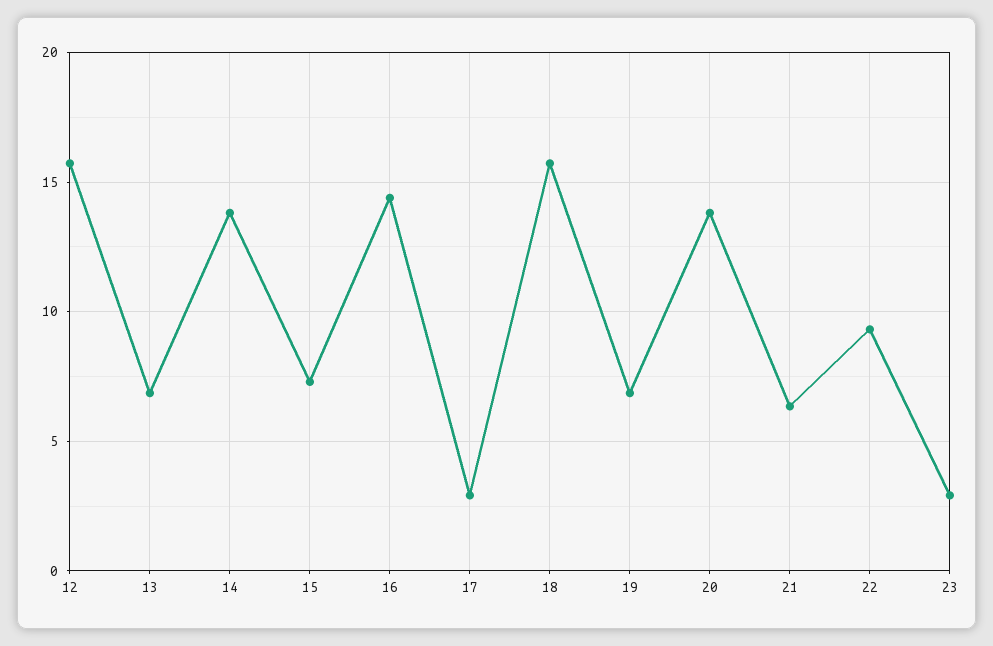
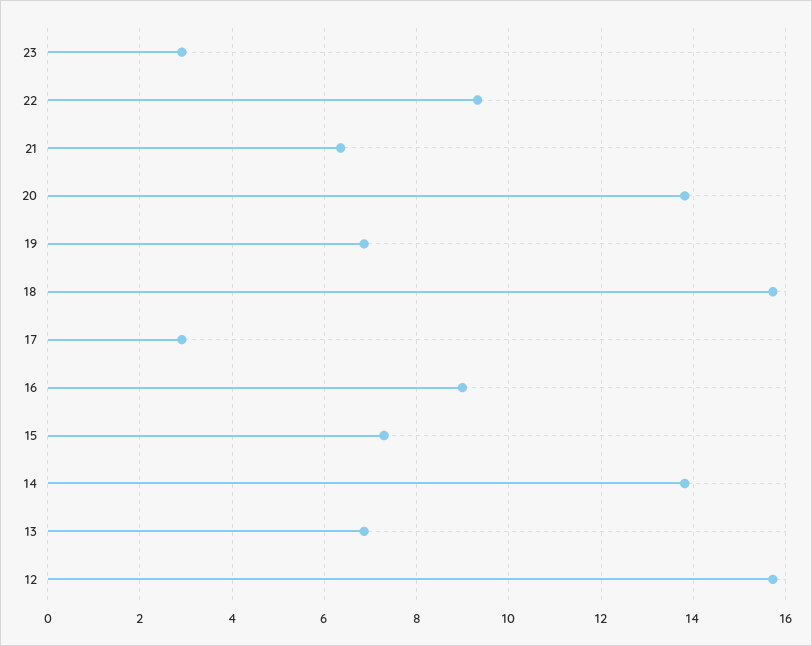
  {
    "12": 15.8,
    "13": 6.8,
    "14": 13.8,
    "15": 7.2,
-   "16": 14.5,
+   "16": 9,
    "17": 3,
    "18": 15.8,
    "19": 6.8,
    "20": 13.8,
    "21": 6.4,
    "22": 9.4,
    "23": 3
  }

